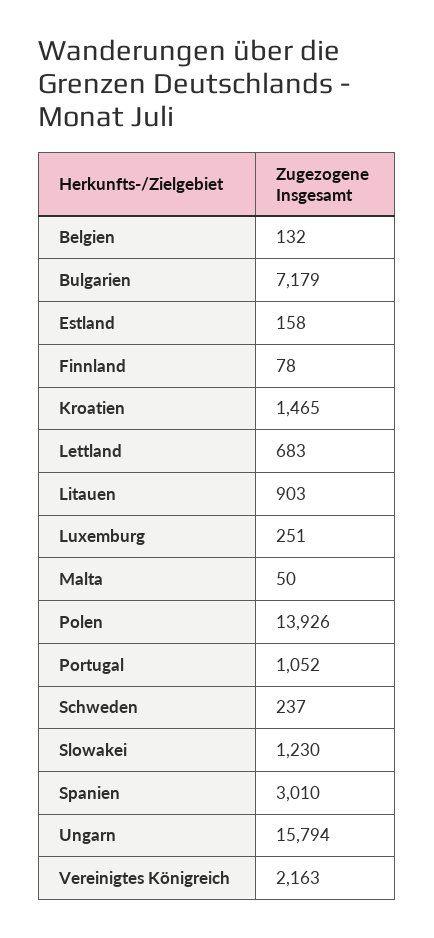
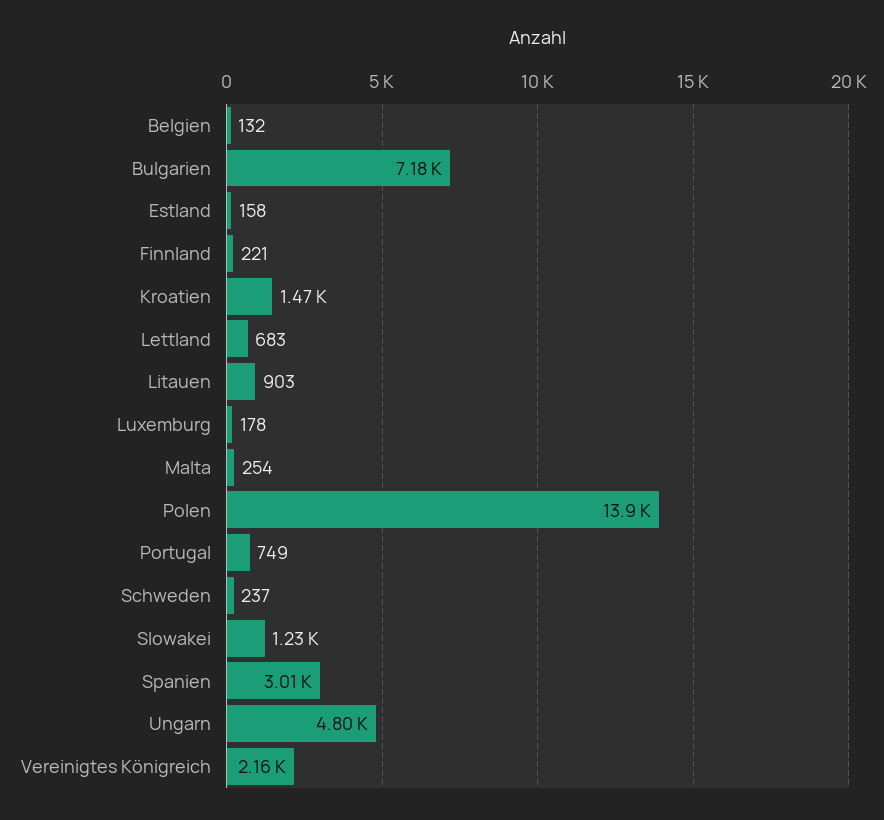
  {
    "Belgien": 132,
    "Bulgarien": 7179,
    "Estland": 158,
-   "Finnland": 78,
+   "Finnland": 221,
    "Kroatien": 1465,
    "Lettland": 683,
    "Litauen": 903,
-   "Luxemburg": 251,
+   "Luxemburg": 178,
-   "Malta": 50,
+   "Malta": 254,
    "Polen": 13926,
-   "Portugal": 1052,
+   "Portugal": 749,
    "Schweden": 237,
    "Slowakei": 1230,
    "Spanien": 3010,
-   "Ungarn": 15794,
+   "Ungarn": 4800,
    "Vereinigtes Königreich": 2163
  }

